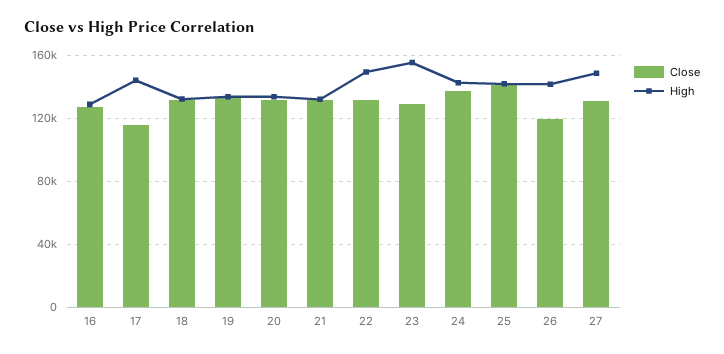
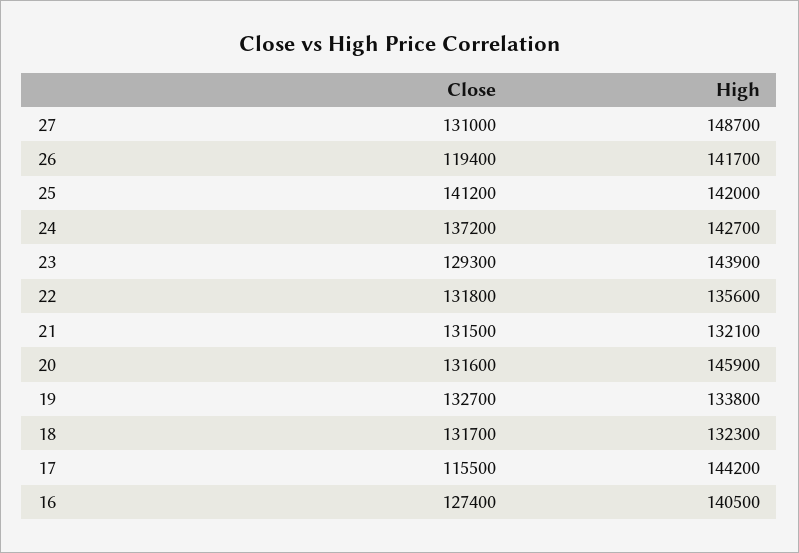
  {
    "Close": {
      "16": 127400,
      "17": 115500,
      "18": 131700,
      "19": 132700,
      "20": 131600,
      "21": 131500,
      "22": 131800,
      "23": 129300,
      "24": 137200,
      "25": 141200,
      "26": 119400,
      "27": 131000
    },
    "High": {
-     "16": 130000,
+     "16": 140500,
      "17": 144200,
      "18": 132300,
      "19": 133800,
-     "20": 135000,
+     "20": 145900,
      "21": 132100,
-     "22": 150000,
+     "22": 135600,
-     "23": 155000,
+     "23": 143900,
      "24": 142700,
      "25": 142000,
      "26": 141700,
      "27": 148700
    }
  }

